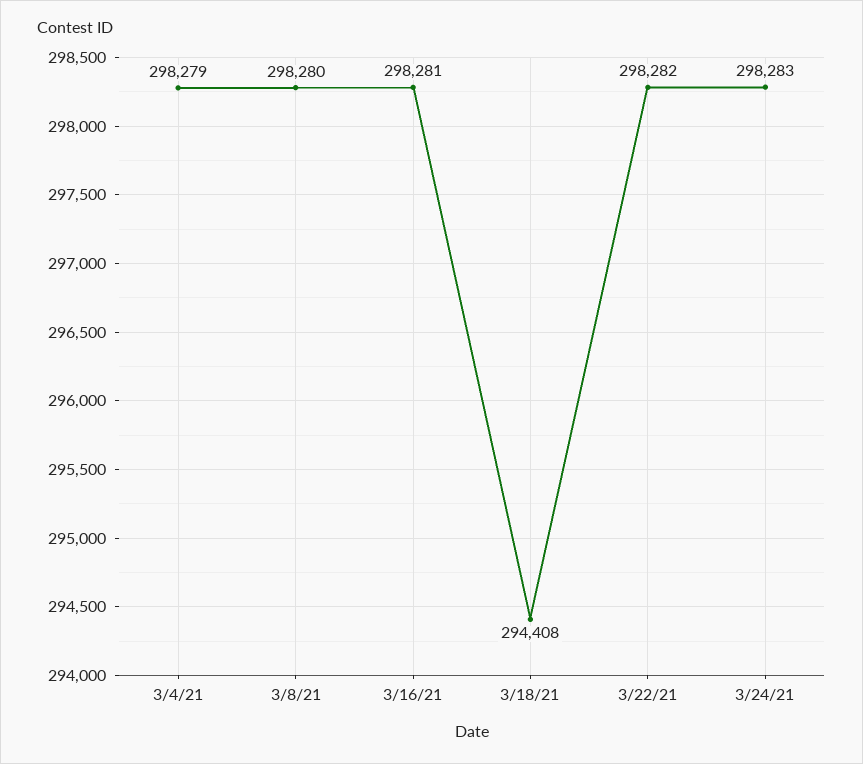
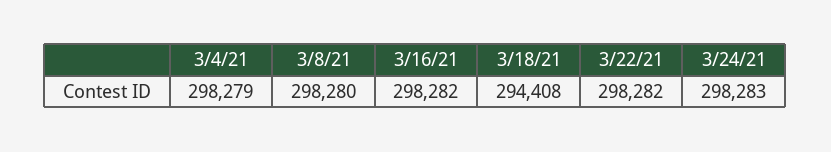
  {
    "3/4/21": 298279,
    "3/8/21": 298280,
-   "3/16/21": 298281,
+   "3/16/21": 298282,
    "3/18/21": 294408,
    "3/22/21": 298282,
    "3/24/21": 298283
  }

